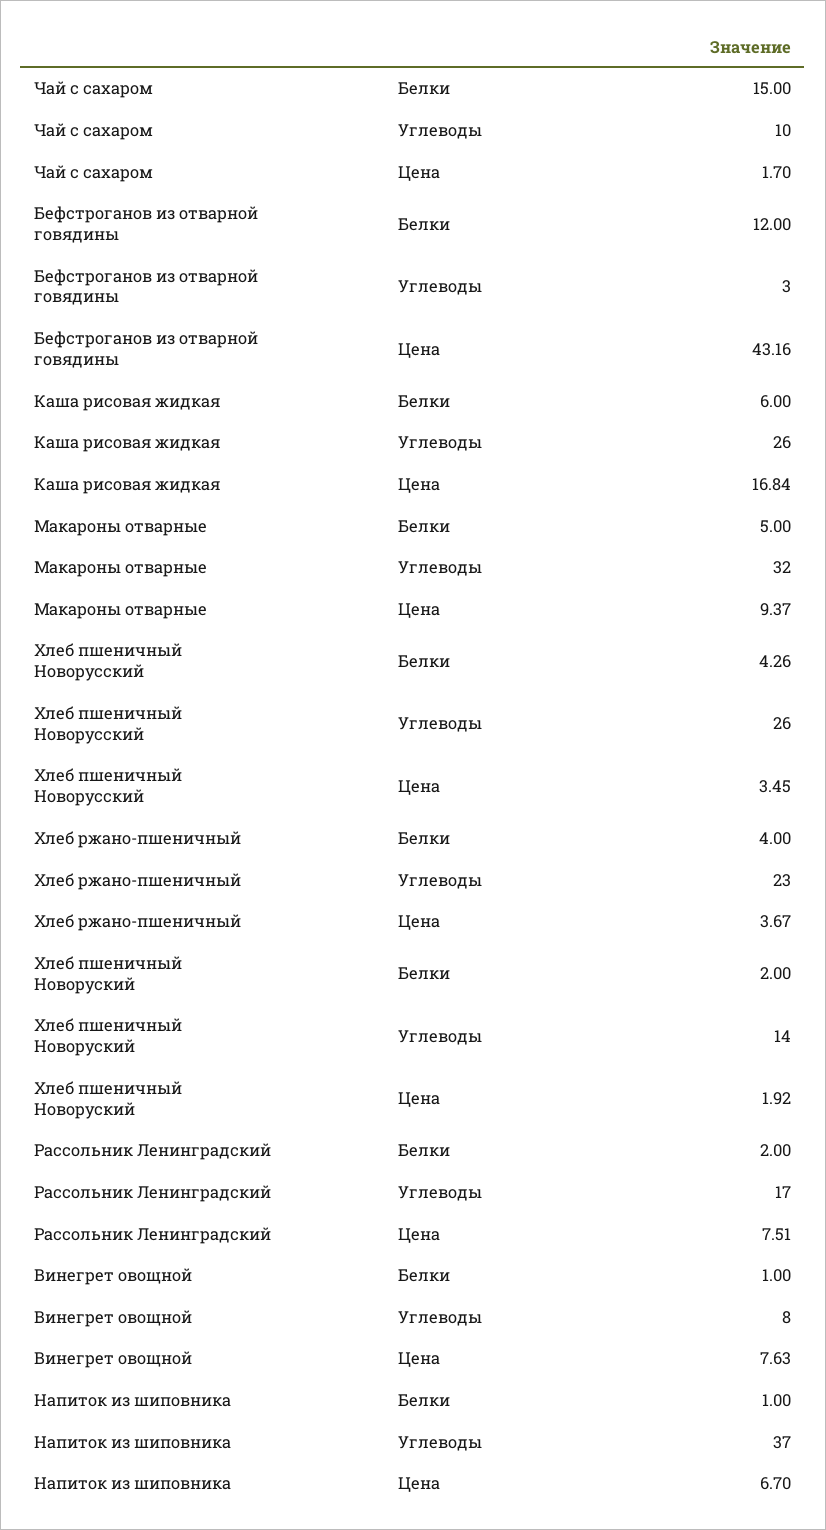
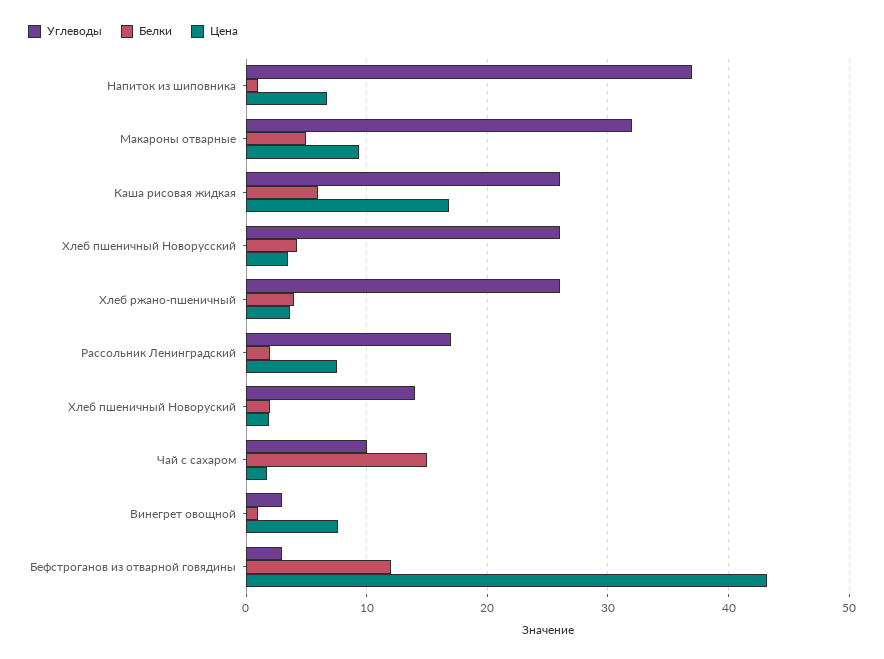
  {
    "Белки": {
      "Чай с сахаром": 15,
      "Бефстроганов из отварной говядины": 12,
      "Каша рисовая жидкая": 6,
      "Макароны отварные": 5,
      "Хлеб пшеничный Новорусский": 4.26,
      "Хлеб ржано-пшеничный": 4,
      "Хлеб пшеничный Новоруский": 2,
      "Рассольник Ленинградский": 2,
      "Винегрет овощной": 1,
      "Напиток из шиповника": 1
    },
    "Углеводы": {
      "Чай с сахаром": 10,
      "Бефстроганов из отварной говядины": 3,
      "Каша рисовая жидкая": 26,
      "Макароны отварные": 32,
      "Хлеб пшеничный Новорусский": 26,
-     "Хлеб ржано-пшеничный": 23,
+     "Хлеб ржано-пшеничный": 26,
      "Хлеб пшеничный Новоруский": 14,
      "Рассольник Ленинградский": 17,
-     "Винегрет овощной": 8,
+     "Винегрет овощной": 3,
      "Напиток из шиповника": 37
    },
    "Цена": {
      "Чай с сахаром": 1.7,
      "Бефстроганов из отварной говядины": 43.16,
      "Каша рисовая жидкая": 16.84,
      "Макароны отварные": 9.37,
      "Хлеб пшеничный Новорусский": 3.45,
      "Хлеб ржано-пшеничный": 3.67,
      "Хлеб пшеничный Новоруский": 1.92,
      "Рассольник Ленинградский": 7.51,
      "Винегрет овощной": 7.63,
      "Напиток из шиповника": 6.7
    }
  }

